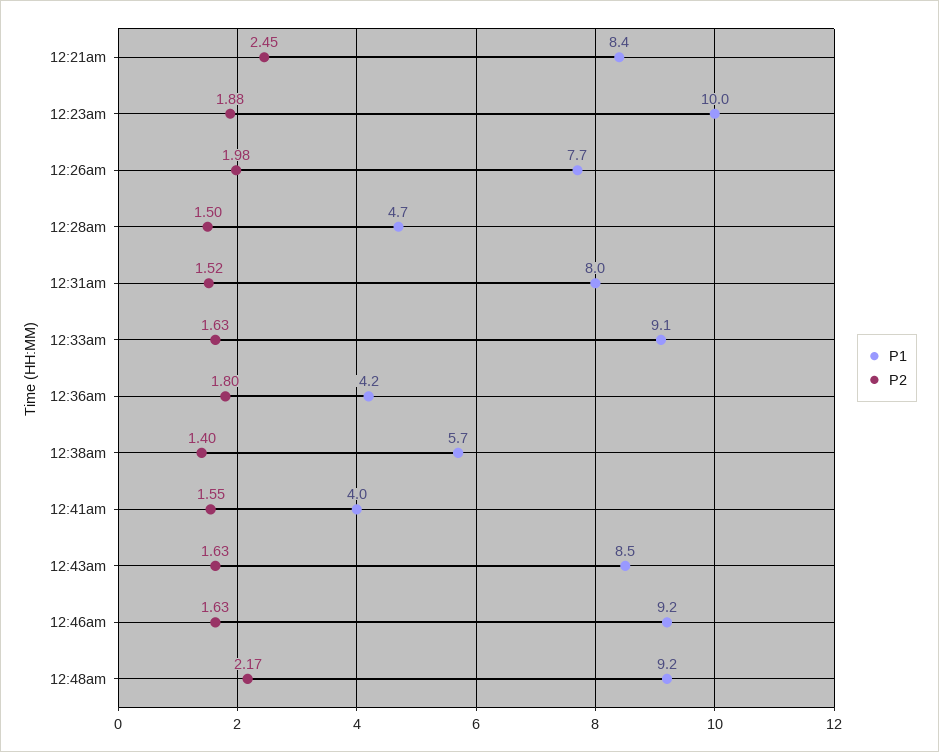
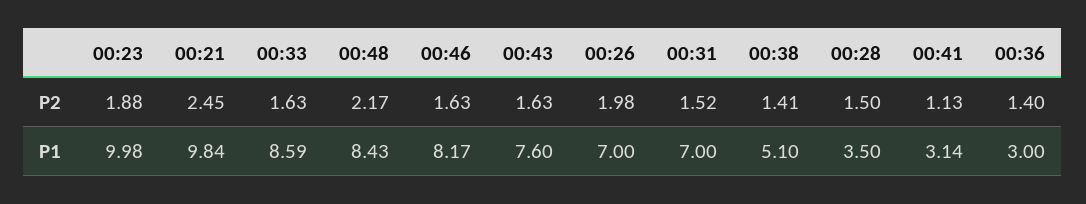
  {
    "P1": {
-     "12:21am": 8.4,
+     "12:21am": 9.84,
      "12:23am": 9.98,
-     "12:26am": 7.7,
+     "12:26am": 7,
-     "12:28am": 4.7,
+     "12:28am": 3.5,
-     "12:31am": 8,
+     "12:31am": 7,
-     "12:33am": 9.1,
+     "12:33am": 8.59,
-     "12:36am": 4.2,
+     "12:36am": 3,
-     "12:38am": 5.7,
+     "12:38am": 5.1,
-     "12:41am": 4,
+     "12:41am": 3.14,
-     "12:43am": 8.5,
+     "12:43am": 7.6,
-     "12:46am": 9.2,
+     "12:46am": 8.17,
-     "12:48am": 9.2
+     "12:48am": 8.43
    },
    "P2": {
      "12:21am": 2.45,
      "12:23am": 1.88,
      "12:26am": 1.98,
      "12:28am": 1.5,
      "12:31am": 1.52,
      "12:33am": 1.63,
-     "12:36am": 1.8,
+     "12:36am": 1.4,
-     "12:38am": 1.4,
+     "12:38am": 1.41,
-     "12:41am": 1.55,
+     "12:41am": 1.13,
      "12:43am": 1.63,
      "12:46am": 1.63,
      "12:48am": 2.17
    }
  }

